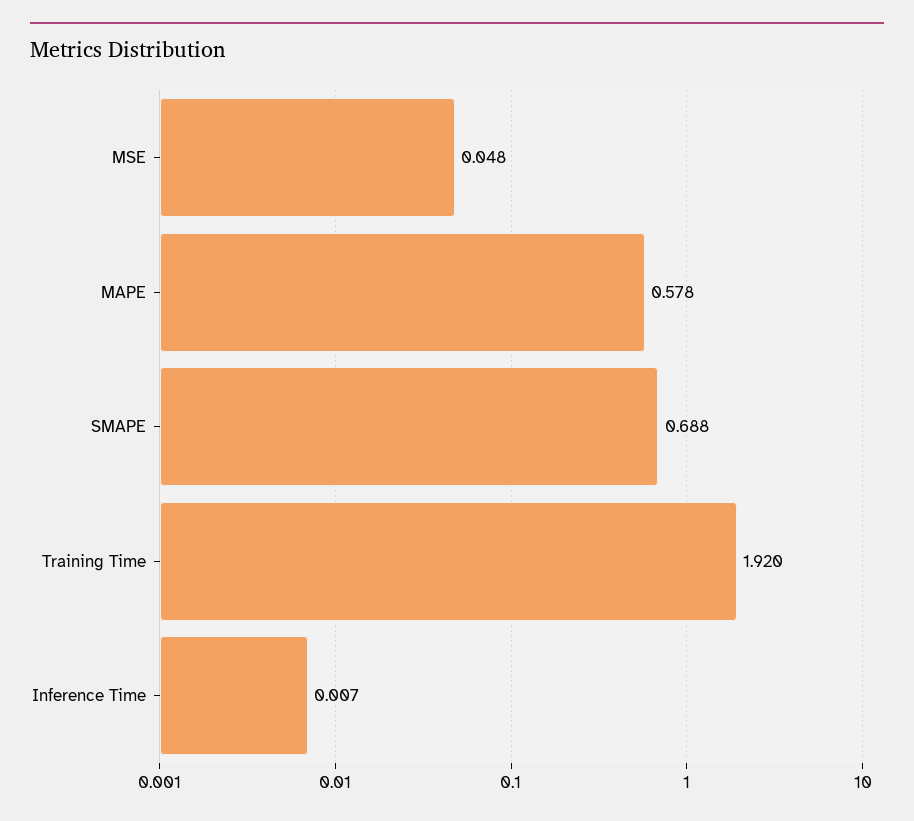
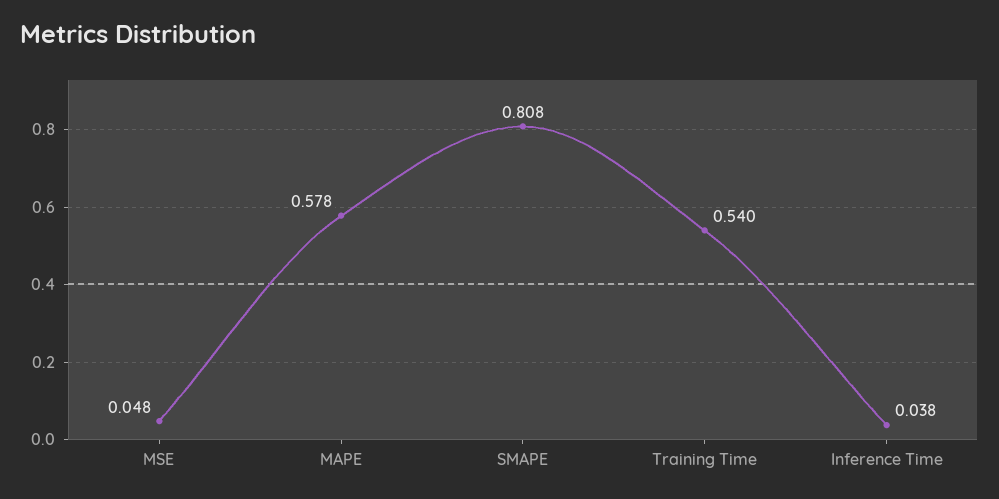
  {
    "MSE": 0.048,
    "MAPE": 0.578,
-   "SMAPE": 0.688,
+   "SMAPE": 0.808,
-   "Training Time": 1.92,
+   "Training Time": 0.54,
-   "Inference Time": 0.007
+   "Inference Time": 0.038
  }

